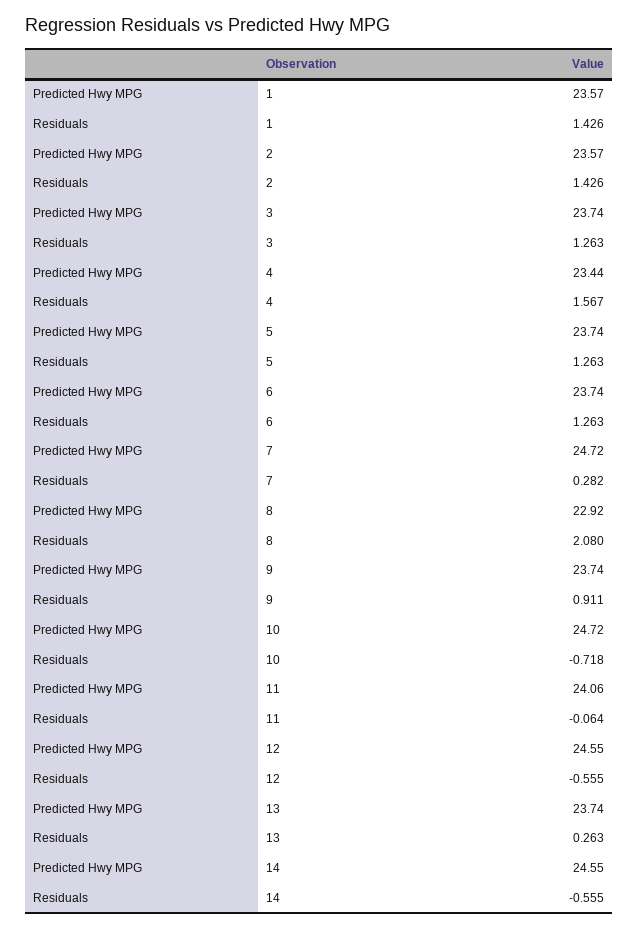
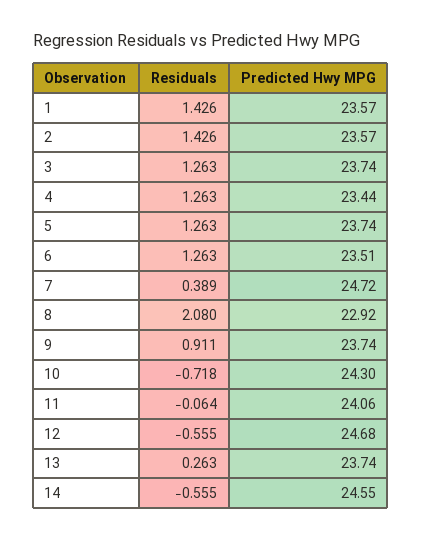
  {
    "Predicted Hwy MPG": {
      "1": 23.57,
      "2": 23.57,
      "3": 23.74,
      "4": 23.44,
      "5": 23.74,
-     "6": 23.74,
+     "6": 23.51,
      "7": 24.72,
      "8": 22.92,
      "9": 23.74,
-     "10": 24.72,
+     "10": 24.3,
      "11": 24.06,
-     "12": 24.55,
+     "12": 24.68,
      "13": 23.74,
      "14": 24.55
    },
    "Residuals": {
      "1": 1.426,
      "2": 1.426,
      "3": 1.263,
-     "4": 1.567,
+     "4": 1.263,
      "5": 1.263,
      "6": 1.263,
-     "7": 0.282,
+     "7": 0.389,
      "8": 2.08,
      "9": 0.911,
      "10": -0.718,
      "11": -0.064,
      "12": -0.555,
      "13": 0.263,
      "14": -0.555
    }
  }

